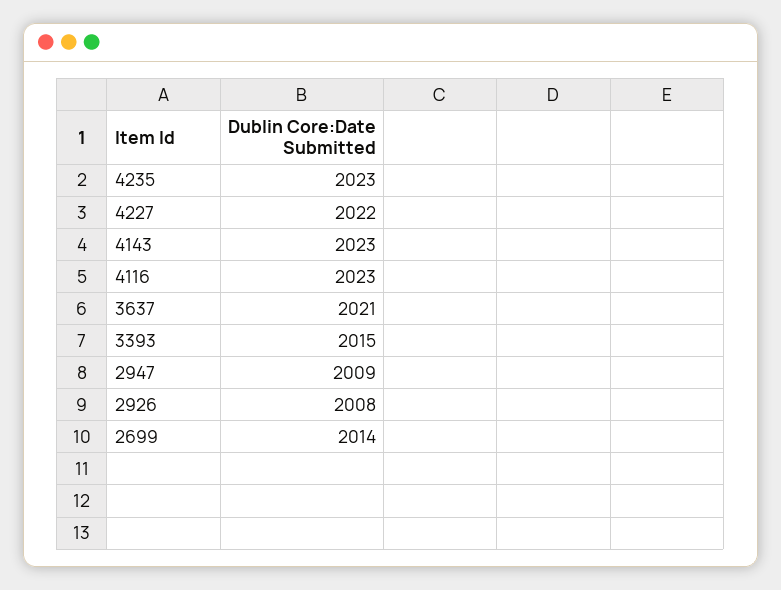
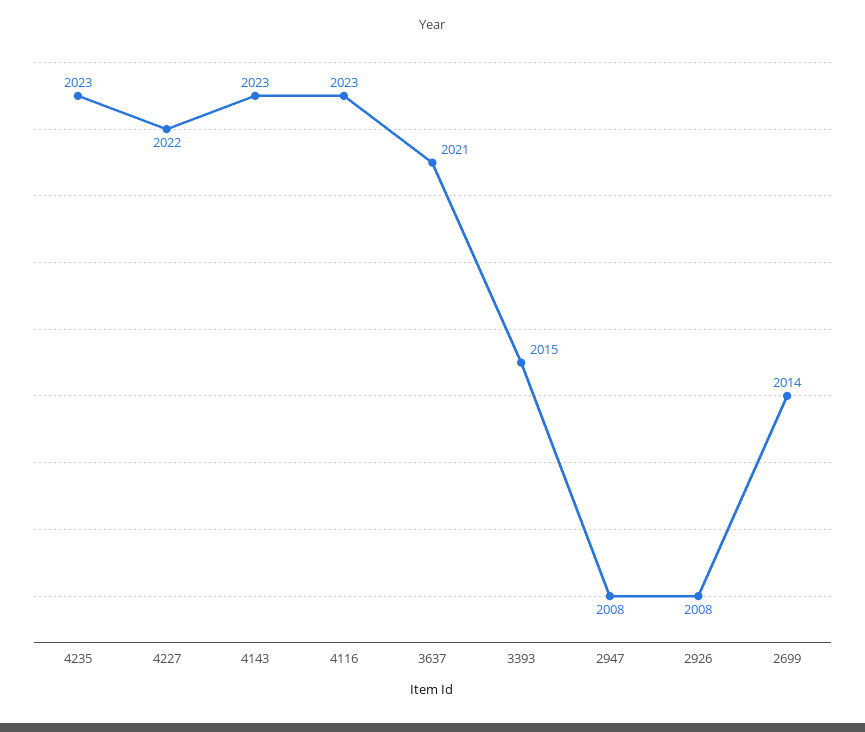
  {
    "4235": 2023,
    "4227": 2022,
    "4143": 2023,
    "4116": 2023,
    "3637": 2021,
    "3393": 2015,
-   "2947": 2009,
+   "2947": 2008,
    "2926": 2008,
    "2699": 2014
  }

